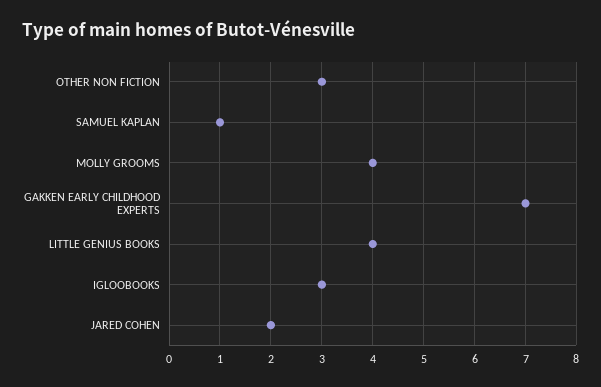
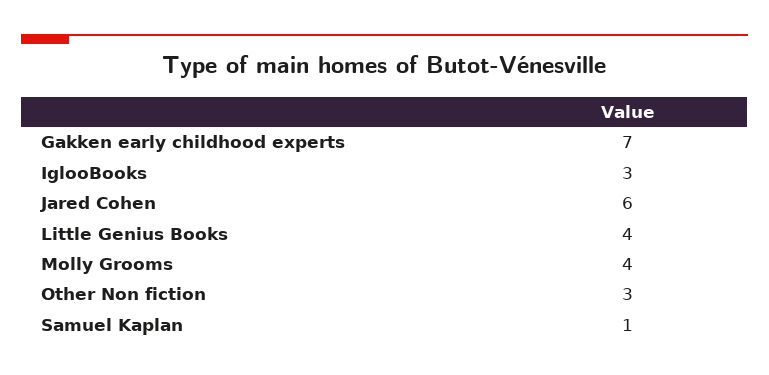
  {
    "OTHER NON FICTION": 3,
    "SAMUEL KAPLAN": 1,
    "MOLLY GROOMS": 4,
    "GAKKEN EARLY CHILDHOOD EXPERTS": 7,
    "LITTLE GENIUS BOOKS": 4,
    "IGLOOBOOKS": 3,
-   "JARED COHEN": 2
+   "JARED COHEN": 6
  }

